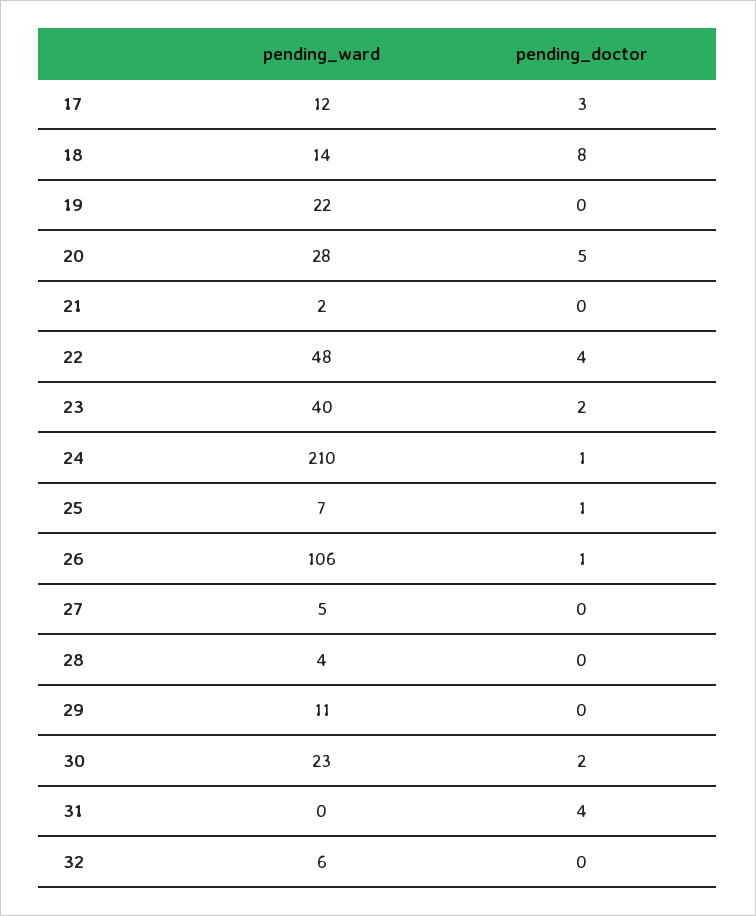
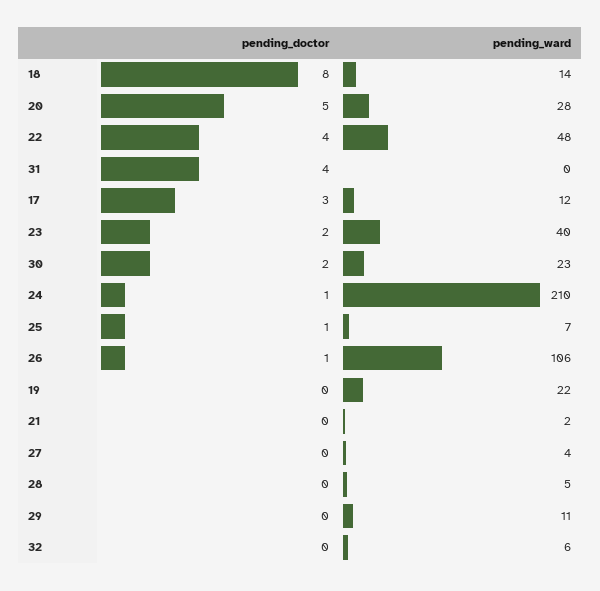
  {
    "pending_ward": {
      "17": 12,
      "18": 14,
      "19": 22,
      "20": 28,
      "21": 2,
      "22": 48,
      "23": 40,
      "24": 210,
      "25": 7,
      "26": 106,
-     "27": 5,
+     "27": 4,
-     "28": 4,
+     "28": 5,
      "29": 11,
      "30": 23,
      "31": 0,
      "32": 6
    },
    "pending_doctor": {
      "17": 3,
      "18": 8,
      "19": 0,
      "20": 5,
      "21": 0,
      "22": 4,
      "23": 2,
      "24": 1,
      "25": 1,
      "26": 1,
      "27": 0,
      "28": 0,
      "29": 0,
      "30": 2,
      "31": 4,
      "32": 0
    }
  }

